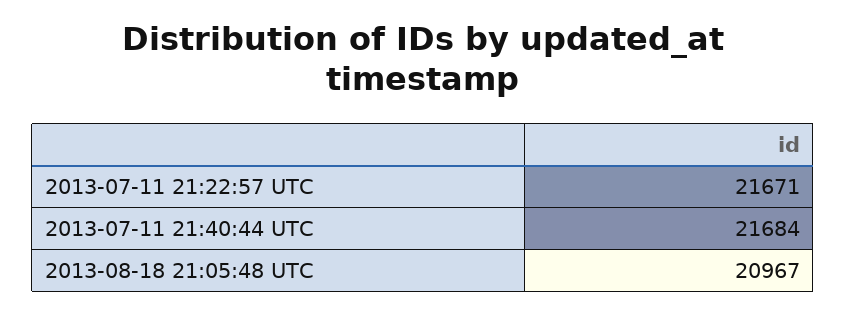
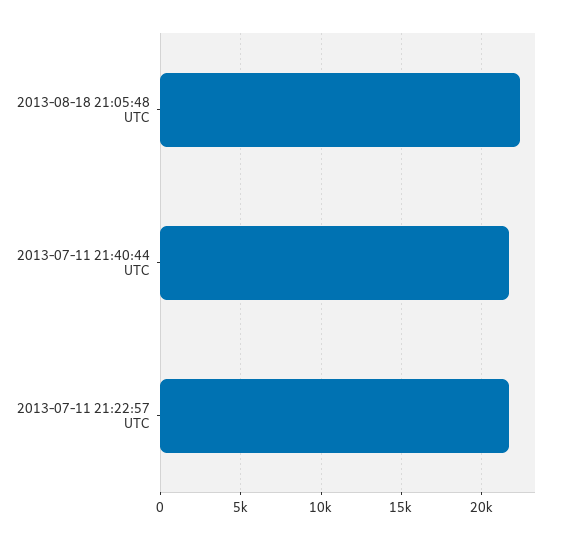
  {
    "2013-07-11 21:22:57 UTC": 21671,
    "2013-07-11 21:40:44 UTC": 21684,
-   "2013-08-18 21:05:48 UTC": 20967
+   "2013-08-18 21:05:48 UTC": 22500
  }

